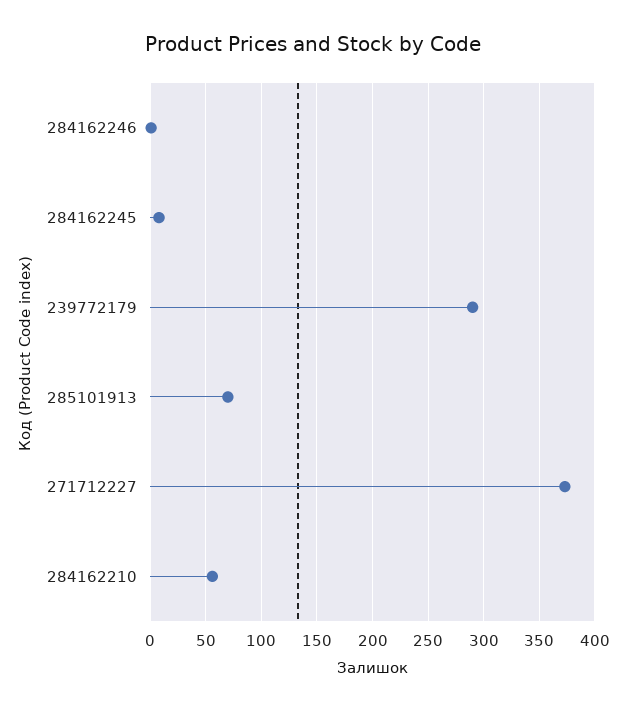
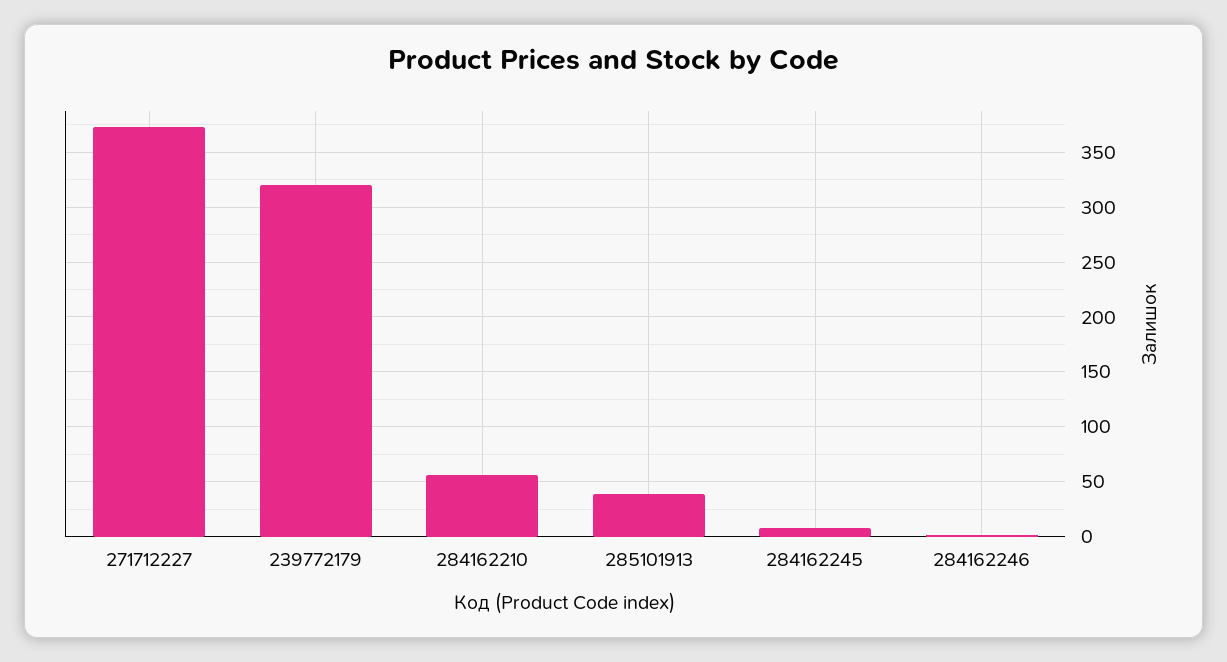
  {
    "284162246": 0,
    "284162245": 10,
-   "239772179": 290,
+   "239772179": 320,
-   "285101913": 70,
+   "285101913": 40,
    "271712227": 370,
    "284162210": 60
  }

